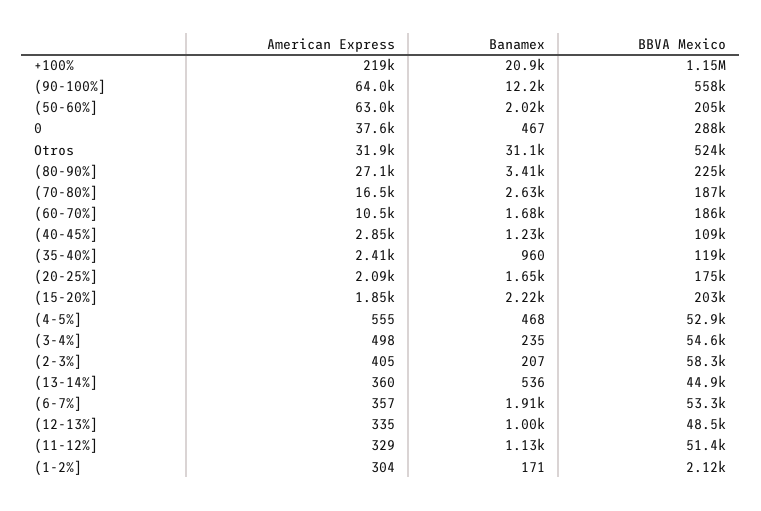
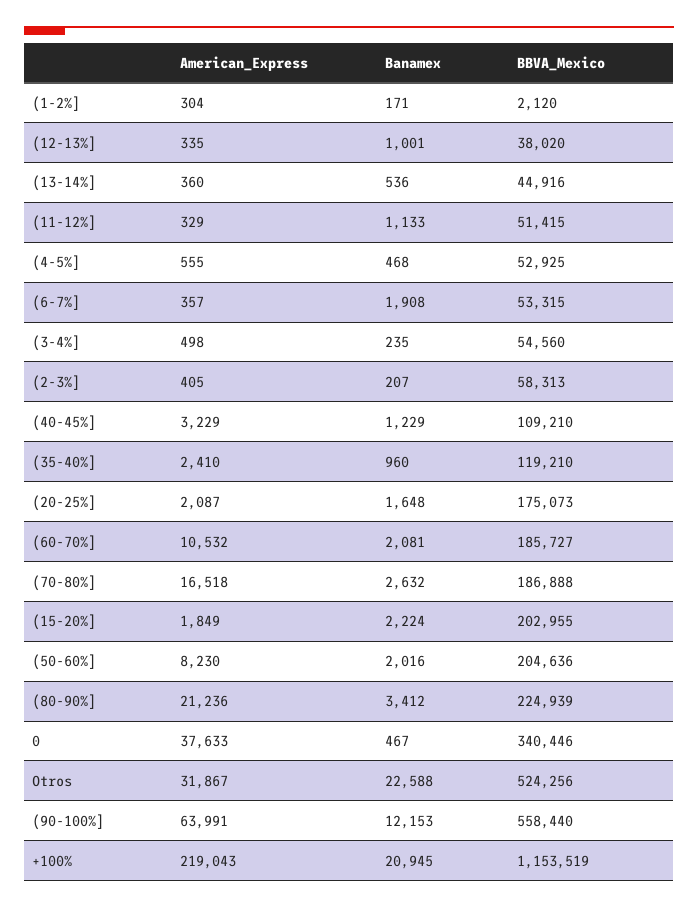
  {
    "American Express": {
      "+100%": 219043,
      "(90-100%]": 63991,
-     "(50-60%]": 63000,
+     "(50-60%]": 8230,
      "0": 37633,
      "Otros": 31867,
-     "(80-90%]": 27100,
+     "(80-90%]": 21236,
      "(70-80%]": 16518,
      "(60-70%]": 10532,
-     "(40-45%]": 2850,
+     "(40-45%]": 3229,
      "(35-40%]": 2410,
      "(20-25%]": 2087,
      "(15-20%]": 1849,
      "(4-5%]": 555,
      "(3-4%]": 498,
      "(2-3%]": 405,
      "(13-14%]": 360,
      "(6-7%]": 357,
      "(12-13%]": 335,
      "(11-12%]": 329,
      "(1-2%]": 304
    },
    "Banamex": {
      "+100%": 20945,
      "(90-100%]": 12153,
      "(50-60%]": 2016,
      "0": 467,
-     "Otros": 31100,
+     "Otros": 22588,
      "(80-90%]": 3412,
      "(70-80%]": 2632,
-     "(60-70%]": 1680,
+     "(60-70%]": 2081,
      "(40-45%]": 1229,
      "(35-40%]": 960,
      "(20-25%]": 1648,
      "(15-20%]": 2224,
      "(4-5%]": 468,
      "(3-4%]": 235,
      "(2-3%]": 207,
      "(13-14%]": 536,
      "(6-7%]": 1908,
      "(12-13%]": 1001,
      "(11-12%]": 1133,
      "(1-2%]": 171
    },
    "BBVA Mexico": {
      "+100%": 1153519,
      "(90-100%]": 558440,
      "(50-60%]": 204636,
-     "0": 288000,
+     "0": 340446,
      "Otros": 524256,
      "(80-90%]": 224939,
      "(70-80%]": 186888,
      "(60-70%]": 185727,
      "(40-45%]": 109210,
      "(35-40%]": 119210,
      "(20-25%]": 175073,
      "(15-20%]": 202955,
      "(4-5%]": 52925,
      "(3-4%]": 54560,
      "(2-3%]": 58313,
      "(13-14%]": 44916,
      "(6-7%]": 53315,
-     "(12-13%]": 48500,
+     "(12-13%]": 38020,
      "(11-12%]": 51415,
      "(1-2%]": 2120
    }
  }

